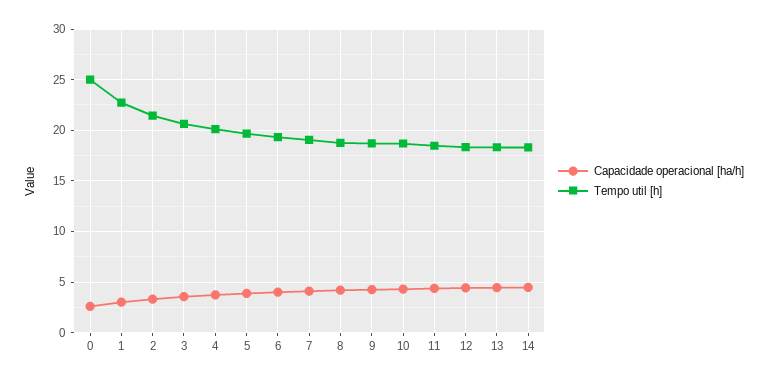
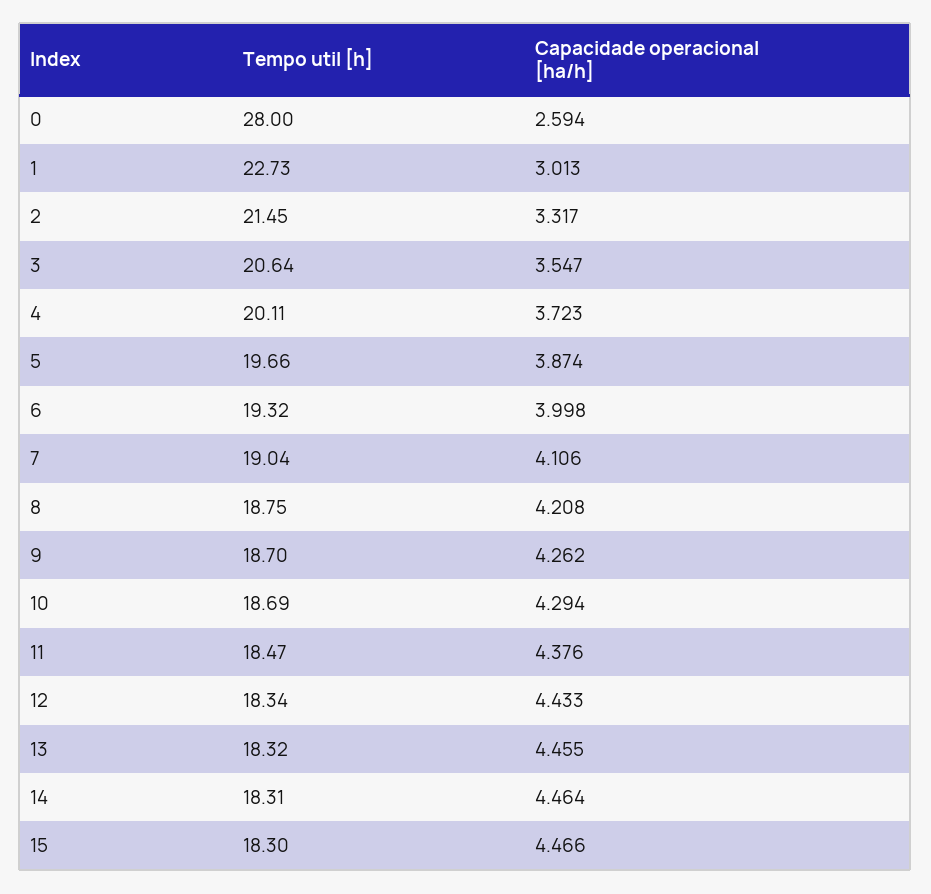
  {
    "Capacidade operacional [ha/h]": {
      "0": 2.594,
      "1": 3.013,
      "2": 3.317,
      "3": 3.547,
      "4": 3.723,
      "5": 3.874,
      "6": 3.998,
      "7": 4.106,
      "8": 4.208,
      "9": 4.262,
      "10": 4.294,
      "11": 4.376,
      "12": 4.433,
      "13": 4.455,
-     "14": 4.464
+     "14": 4.464,
+     "15": 4.466
    },
    "Tempo util [h]": {
-     "0": 25,
+     "0": 28,
      "1": 22.73,
      "2": 21.45,
      "3": 20.64,
      "4": 20.11,
      "5": 19.66,
      "6": 19.32,
      "7": 19.04,
      "8": 18.75,
      "9": 18.7,
      "10": 18.69,
      "11": 18.47,
      "12": 18.34,
      "13": 18.32,
-     "14": 18.31
+     "14": 18.31,
+     "15": 18.3
    }
  }

